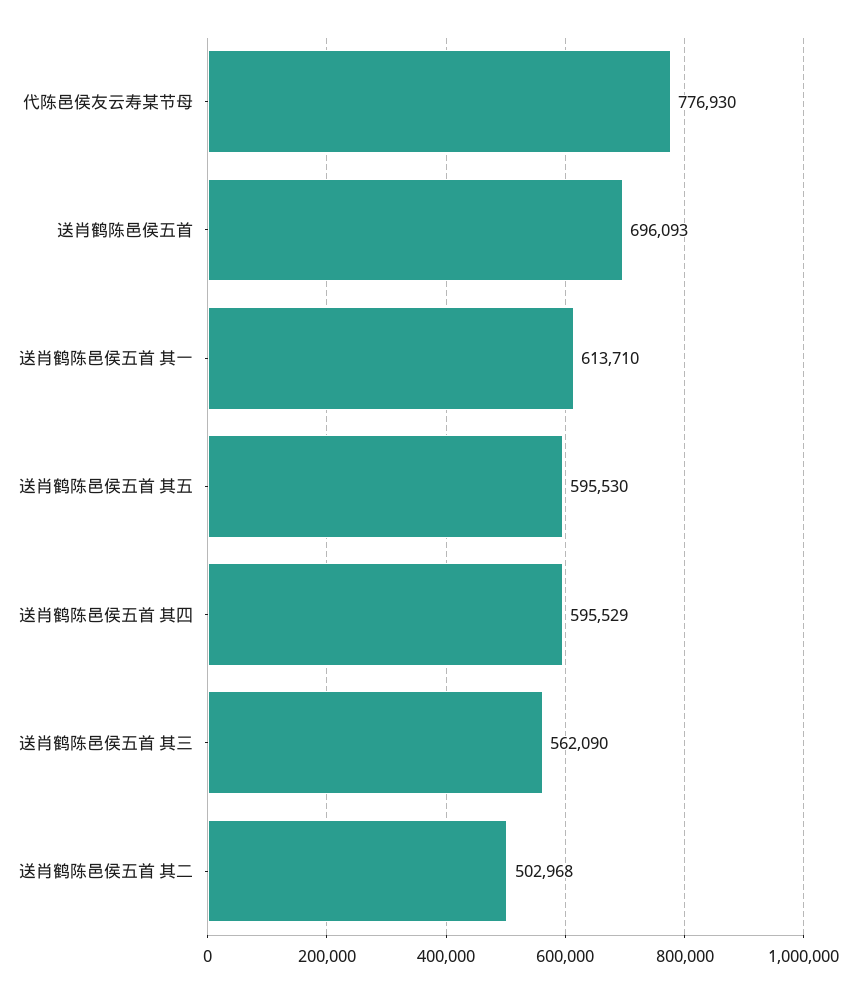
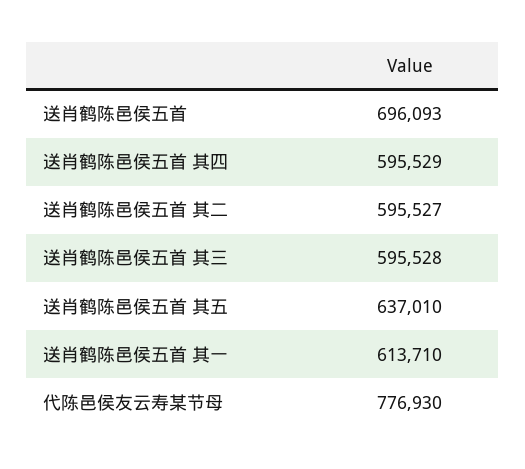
  {
    "代陈邑侯友云寿某节母": 776930,
    "送肖鹤陈邑侯五首": 696093,
    "送肖鹤陈邑侯五首 其一": 613710,
-   "送肖鹤陈邑侯五首 其五": 595530,
+   "送肖鹤陈邑侯五首 其五": 637010,
    "送肖鹤陈邑侯五首 其四": 595529,
-   "送肖鹤陈邑侯五首 其三": 562090,
+   "送肖鹤陈邑侯五首 其三": 595528,
-   "送肖鹤陈邑侯五首 其二": 502968
+   "送肖鹤陈邑侯五首 其二": 595527
  }

